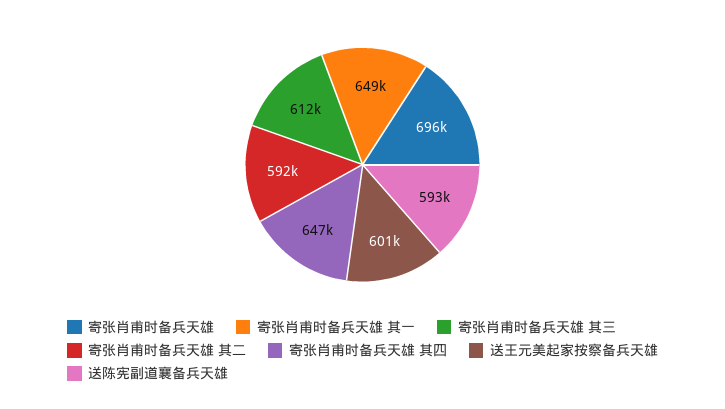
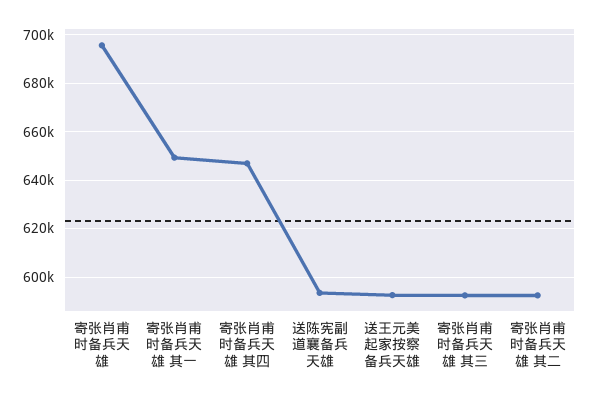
  {
    "寄张肖甫时备兵天雄": 696000,
    "寄张肖甫时备兵天雄 其一": 649000,
-   "寄张肖甫时备兵天雄 其三": 612000,
+   "寄张肖甫时备兵天雄 其三": 592500,
    "寄张肖甫时备兵天雄 其二": 592000,
    "寄张肖甫时备兵天雄 其四": 647000,
-   "送王元美起家按察备兵天雄": 601000,
+   "送王元美起家按察备兵天雄": 592500,
    "送陈宪副道襄备兵天雄": 593000
  }

